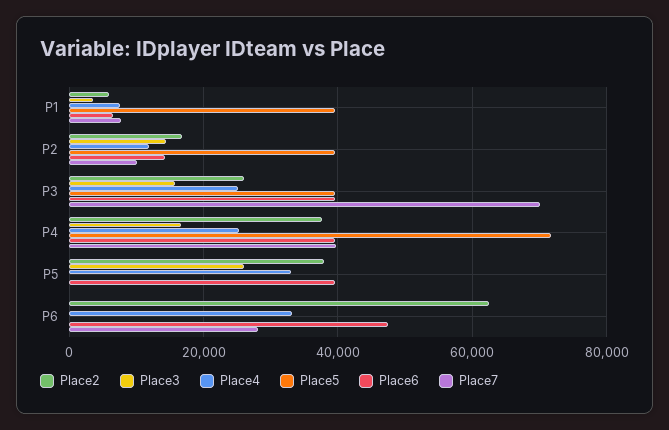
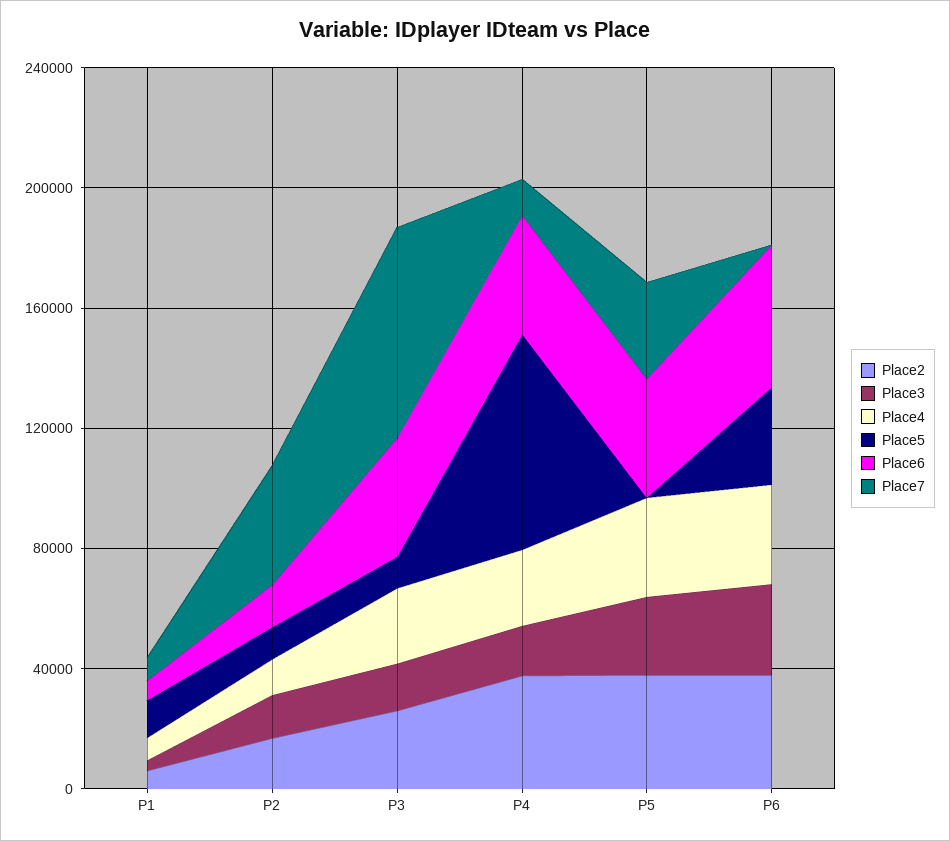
  {
    "Place2": {
      "P1": 6000,
      "P2": 16000,
      "P3": 26000,
      "P4": 38000,
      "P5": 38000,
-     "P6": 62000
+     "P6": 40000
    },
    "Place3": {
      "P1": 4000,
      "P2": 14000,
      "P3": 16000,
      "P4": 16000,
      "P5": 26000,
-     "P6": 0
+     "P6": 30000
    },
    "Place4": {
      "P1": 8000,
      "P2": 12000,
      "P3": 26000,
      "P4": 26000,
      "P5": 32000,
      "P6": 34000
    },
    "Place5": {
-     "P1": 40000,
+     "P1": 10000,
-     "P2": 40000,
+     "P2": 10000,
-     "P3": 40000,
+     "P3": 10000,
      "P4": 72000,
      "P5": 0,
-     "P6": 0
+     "P6": 30000
    },
    "Place6": {
      "P1": 6000,
      "P2": 14000,
      "P3": 40000,
      "P4": 40000,
      "P5": 40000,
      "P6": 48000
    },
    "Place7": {
      "P1": 8000,
-     "P2": 10000,
+     "P2": 40000,
      "P3": 70000,
-     "P4": 40000,
+     "P4": 10000,
-     "P5": 0,
+     "P5": 30000,
-     "P6": 28000
+     "P6": 0
    }
  }

